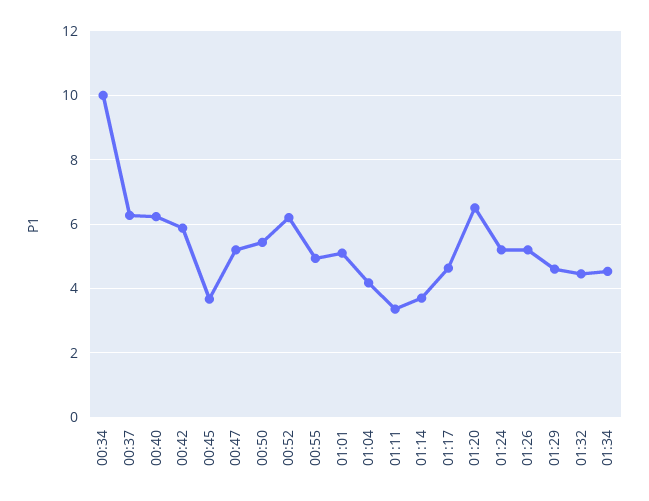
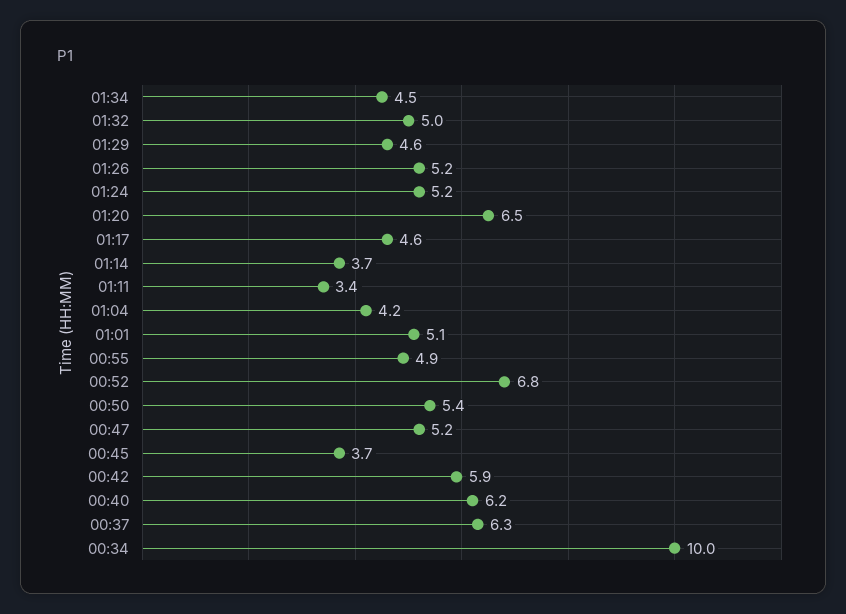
  {
    "00:34": 10,
    "00:37": 6.3,
    "00:40": 6.2,
    "00:42": 5.9,
    "00:45": 3.7,
    "00:47": 5.2,
    "00:50": 5.4,
-   "00:52": 6.2,
+   "00:52": 6.8,
    "00:55": 4.9,
    "01:01": 5.1,
    "01:04": 4.2,
    "01:11": 3.4,
    "01:14": 3.7,
    "01:17": 4.6,
    "01:20": 6.5,
    "01:24": 5.2,
    "01:26": 5.2,
    "01:29": 4.6,
-   "01:32": 4.4,
+   "01:32": 5,
    "01:34": 4.5
  }

